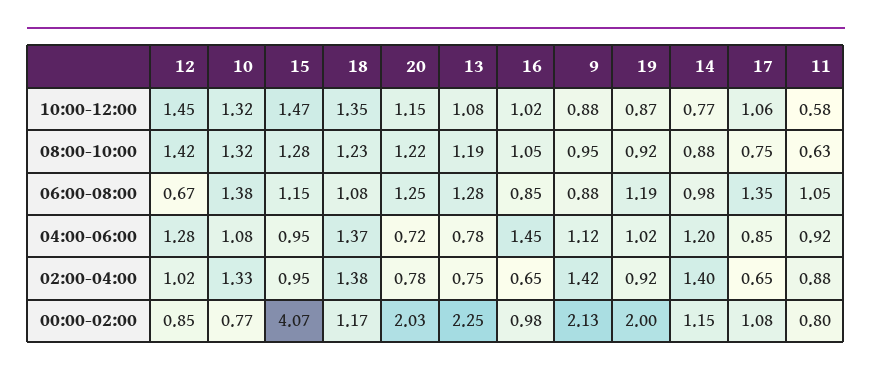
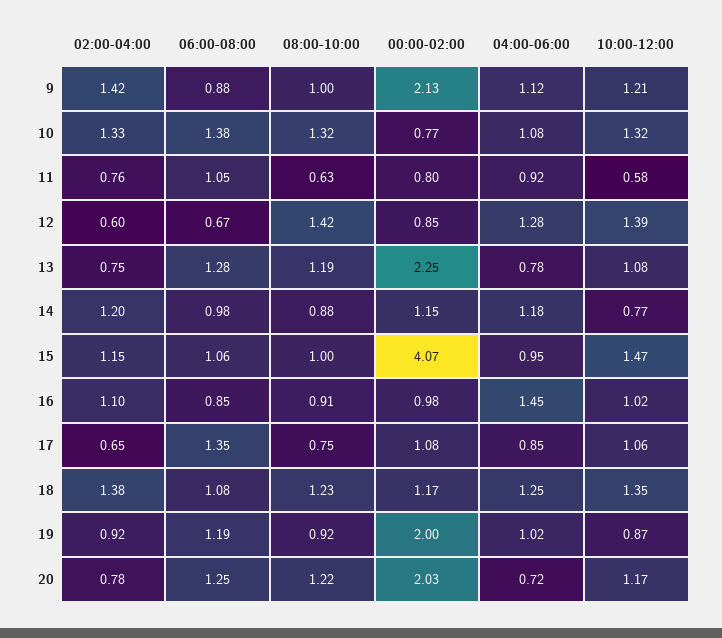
  {
    "12": {
-     "10:00-12:00": 1.45,
+     "10:00-12:00": 1.39,
      "08:00-10:00": 1.42,
      "06:00-08:00": 0.67,
      "04:00-06:00": 1.28,
-     "02:00-04:00": 1.02,
+     "02:00-04:00": 0.6,
      "00:00-02:00": 0.85
    },
    "10": {
      "10:00-12:00": 1.32,
      "08:00-10:00": 1.32,
      "06:00-08:00": 1.38,
      "04:00-06:00": 1.08,
      "02:00-04:00": 1.33,
      "00:00-02:00": 0.77
    },
    "15": {
      "10:00-12:00": 1.47,
-     "08:00-10:00": 1.28,
+     "08:00-10:00": 1,
-     "06:00-08:00": 1.15,
+     "06:00-08:00": 1.06,
      "04:00-06:00": 0.95,
-     "02:00-04:00": 0.95,
+     "02:00-04:00": 1.15,
      "00:00-02:00": 4.07
    },
    "18": {
      "10:00-12:00": 1.35,
      "08:00-10:00": 1.23,
      "06:00-08:00": 1.08,
-     "04:00-06:00": 1.37,
+     "04:00-06:00": 1.25,
      "02:00-04:00": 1.38,
      "00:00-02:00": 1.17
    },
    "20": {
-     "10:00-12:00": 1.15,
+     "10:00-12:00": 1.17,
      "08:00-10:00": 1.22,
      "06:00-08:00": 1.25,
      "04:00-06:00": 0.72,
      "02:00-04:00": 0.78,
      "00:00-02:00": 2.03
    },
    "13": {
      "10:00-12:00": 1.08,
      "08:00-10:00": 1.19,
      "06:00-08:00": 1.28,
      "04:00-06:00": 0.78,
      "02:00-04:00": 0.75,
      "00:00-02:00": 2.25
    },
    "16": {
      "10:00-12:00": 1.02,
-     "08:00-10:00": 1.05,
+     "08:00-10:00": 0.91,
      "06:00-08:00": 0.85,
      "04:00-06:00": 1.45,
-     "02:00-04:00": 0.65,
+     "02:00-04:00": 1.1,
      "00:00-02:00": 0.98
    },
    "9": {
-     "10:00-12:00": 0.88,
+     "10:00-12:00": 1.21,
-     "08:00-10:00": 0.95,
+     "08:00-10:00": 1,
      "06:00-08:00": 0.88,
      "04:00-06:00": 1.12,
      "02:00-04:00": 1.42,
      "00:00-02:00": 2.13
    },
    "19": {
      "10:00-12:00": 0.87,
      "08:00-10:00": 0.92,
      "06:00-08:00": 1.19,
      "04:00-06:00": 1.02,
      "02:00-04:00": 0.92,
      "00:00-02:00": 2
    },
    "14": {
      "10:00-12:00": 0.77,
      "08:00-10:00": 0.88,
      "06:00-08:00": 0.98,
-     "04:00-06:00": 1.2,
+     "04:00-06:00": 1.18,
-     "02:00-04:00": 1.4,
+     "02:00-04:00": 1.2,
      "00:00-02:00": 1.15
    },
    "17": {
      "10:00-12:00": 1.06,
      "08:00-10:00": 0.75,
      "06:00-08:00": 1.35,
      "04:00-06:00": 0.85,
      "02:00-04:00": 0.65,
      "00:00-02:00": 1.08
    },
    "11": {
      "10:00-12:00": 0.58,
      "08:00-10:00": 0.63,
      "06:00-08:00": 1.05,
      "04:00-06:00": 0.92,
-     "02:00-04:00": 0.88,
+     "02:00-04:00": 0.76,
      "00:00-02:00": 0.8
    }
  }

